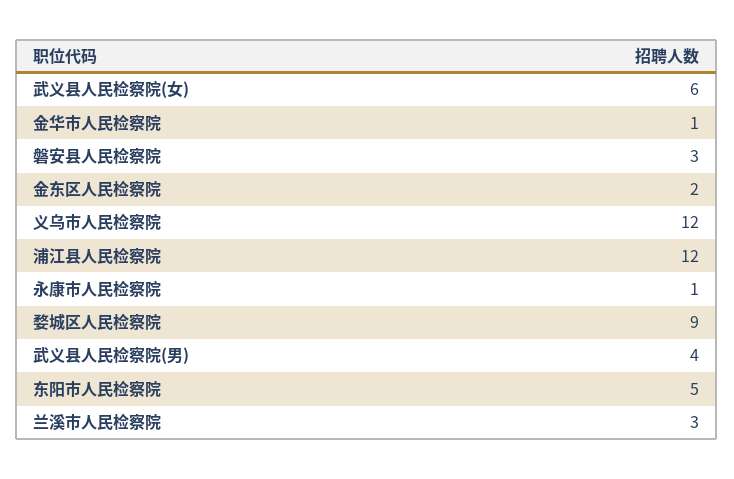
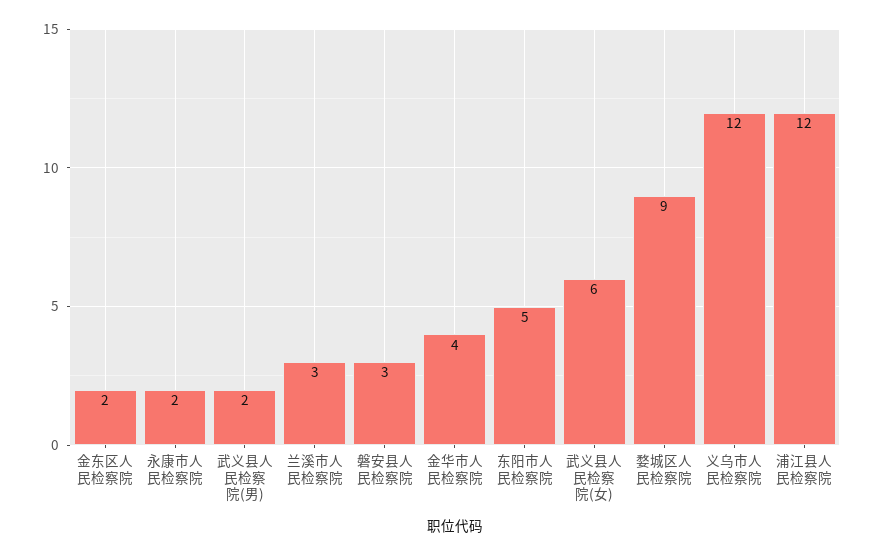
  {
    "武义县人民检察院(女)": 6,
-   "金华市人民检察院": 1,
+   "金华市人民检察院": 4,
    "磐安县人民检察院": 3,
    "金东区人民检察院": 2,
    "义乌市人民检察院": 12,
    "浦江县人民检察院": 12,
-   "永康市人民检察院": 1,
+   "永康市人民检察院": 2,
    "婺城区人民检察院": 9,
-   "武义县人民检察院(男)": 4,
+   "武义县人民检察院(男)": 2,
    "东阳市人民检察院": 5,
    "兰溪市人民检察院": 3
  }

